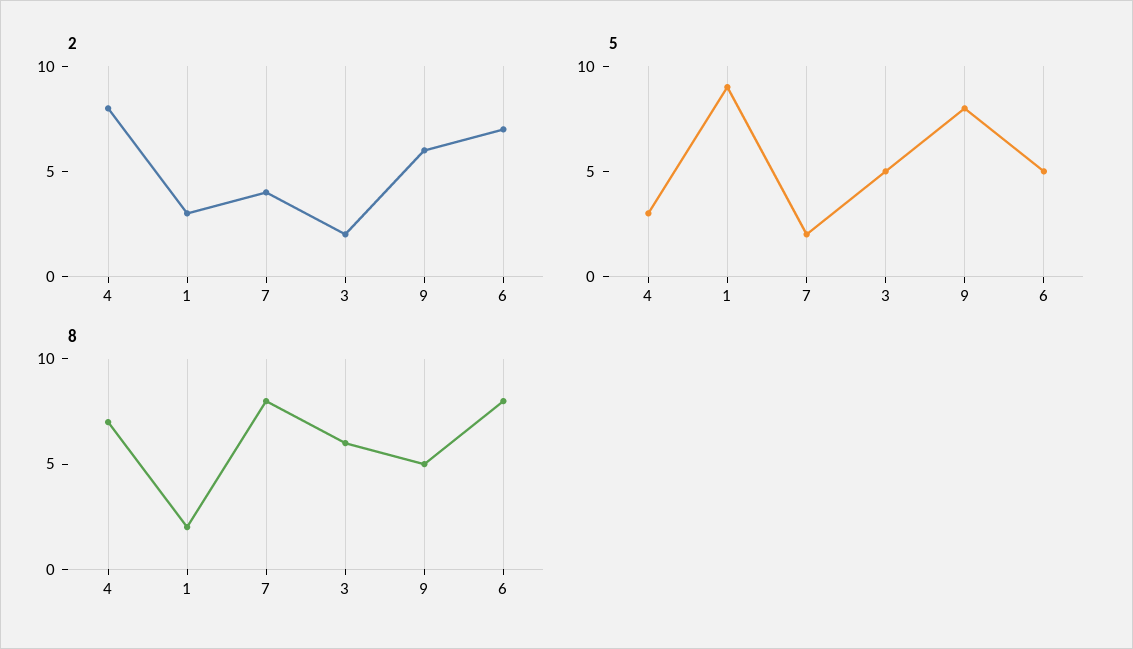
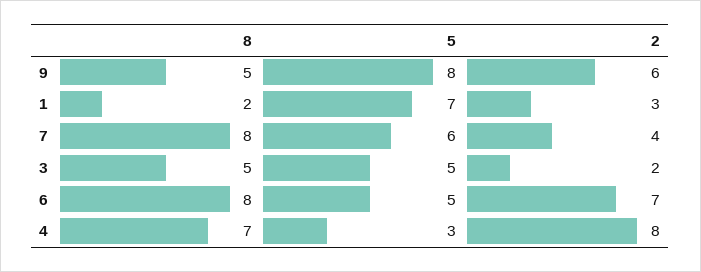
  {
    "2": {
      "4": 8,
      "1": 3,
      "7": 4,
      "3": 2,
      "9": 6,
      "6": 7
    },
    "5": {
      "4": 3,
-     "1": 9,
+     "1": 7,
-     "7": 2,
+     "7": 6,
      "3": 5,
      "9": 8,
      "6": 5
    },
    "8": {
      "4": 7,
      "1": 2,
      "7": 8,
-     "3": 6,
+     "3": 5,
      "9": 5,
      "6": 8
    }
  }

